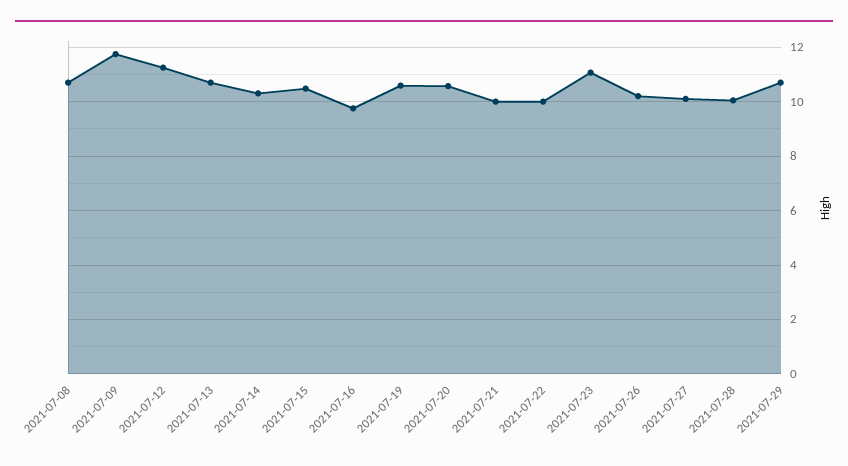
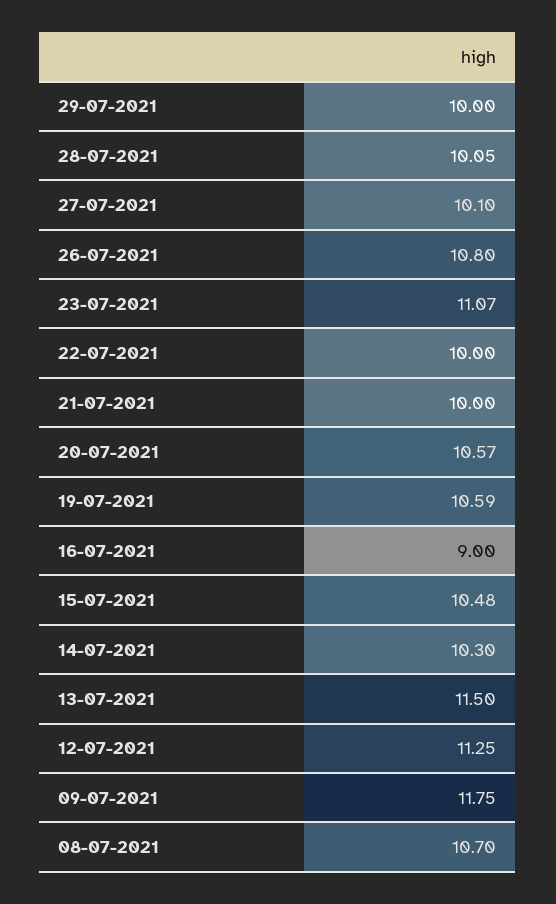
  {
    "2021-07-08": 10.7,
    "2021-07-09": 11.75,
    "2021-07-12": 11.25,
-   "2021-07-13": 10.75,
+   "2021-07-13": 11.5,
    "2021-07-14": 10.3,
    "2021-07-15": 10.48,
-   "2021-07-16": 9.75,
+   "2021-07-16": 9,
    "2021-07-19": 10.59,
    "2021-07-20": 10.57,
    "2021-07-21": 10,
    "2021-07-22": 10,
    "2021-07-23": 11.07,
-   "2021-07-26": 10.25,
+   "2021-07-26": 10.8,
    "2021-07-27": 10.1,
    "2021-07-28": 10.05,
-   "2021-07-29": 10.75
+   "2021-07-29": 10
  }

